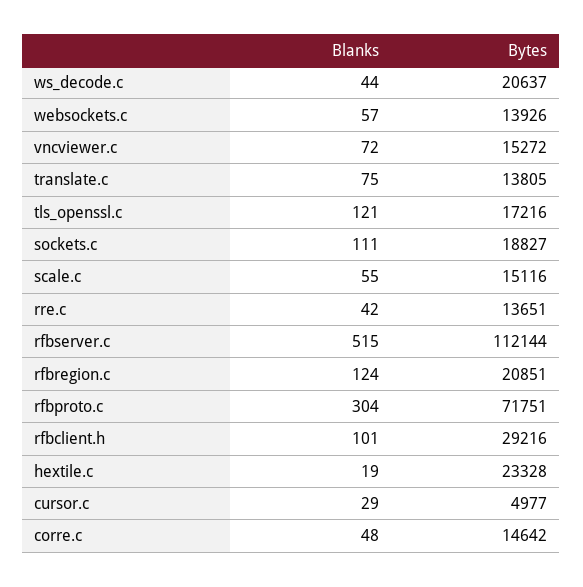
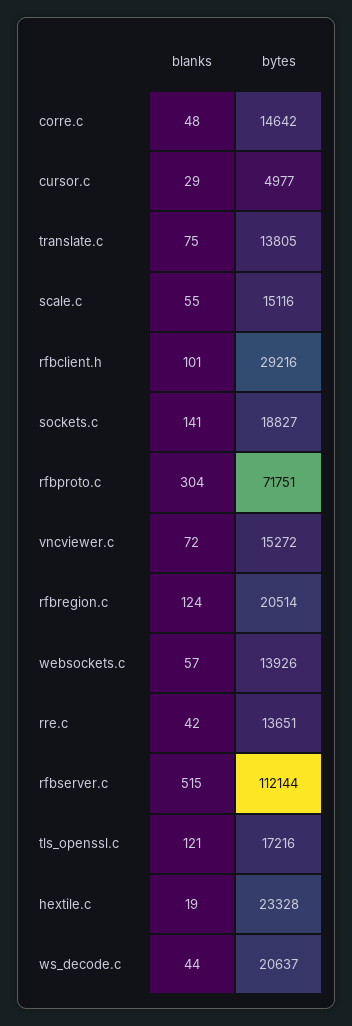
  {
    "Blanks": {
      "ws_decode.c": 44,
      "websockets.c": 57,
      "vncviewer.c": 72,
      "translate.c": 75,
      "tls_openssl.c": 121,
-     "sockets.c": 111,
+     "sockets.c": 141,
      "scale.c": 55,
      "rre.c": 42,
      "rfbserver.c": 515,
      "rfbregion.c": 124,
      "rfbproto.c": 304,
      "rfbclient.h": 101,
      "hextile.c": 19,
      "cursor.c": 29,
      "corre.c": 48
    },
    "Bytes": {
      "ws_decode.c": 20637,
      "websockets.c": 13926,
      "vncviewer.c": 15272,
      "translate.c": 13805,
      "tls_openssl.c": 17216,
      "sockets.c": 18827,
      "scale.c": 15116,
      "rre.c": 13651,
      "rfbserver.c": 112144,
-     "rfbregion.c": 20851,
+     "rfbregion.c": 20514,
      "rfbproto.c": 71751,
      "rfbclient.h": 29216,
      "hextile.c": 23328,
      "cursor.c": 4977,
      "corre.c": 14642
    }
  }

